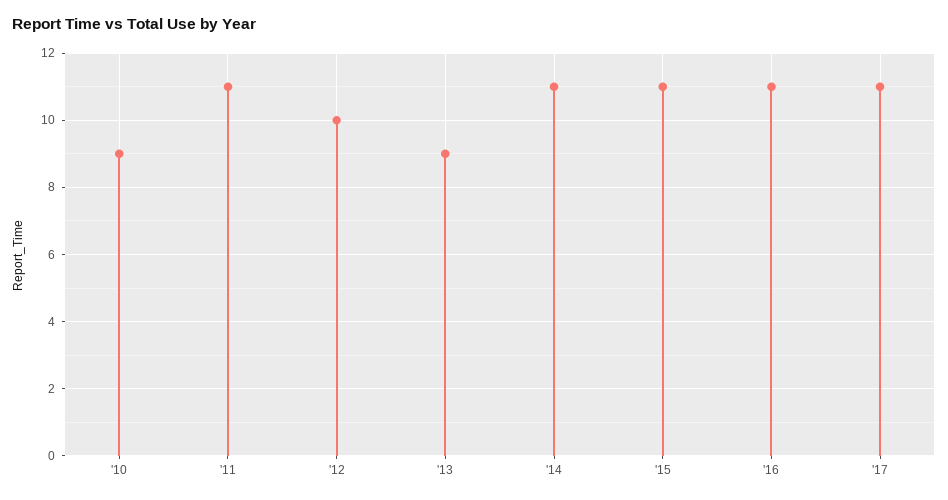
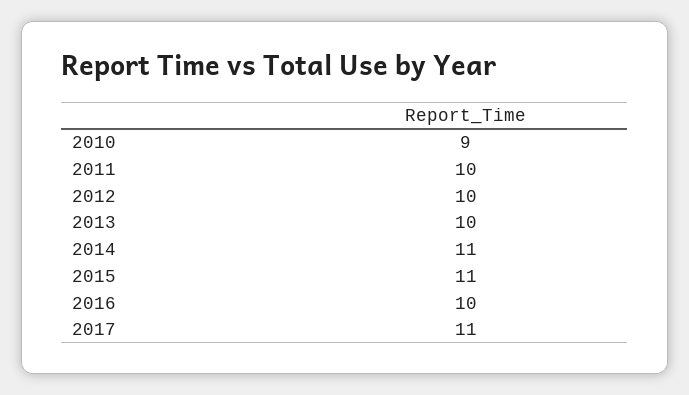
  {
    "'10": 9,
-   "'11": 11,
+   "'11": 10,
    "'12": 10,
-   "'13": 9,
+   "'13": 10,
    "'14": 11,
    "'15": 11,
-   "'16": 11,
+   "'16": 10,
    "'17": 11
  }

